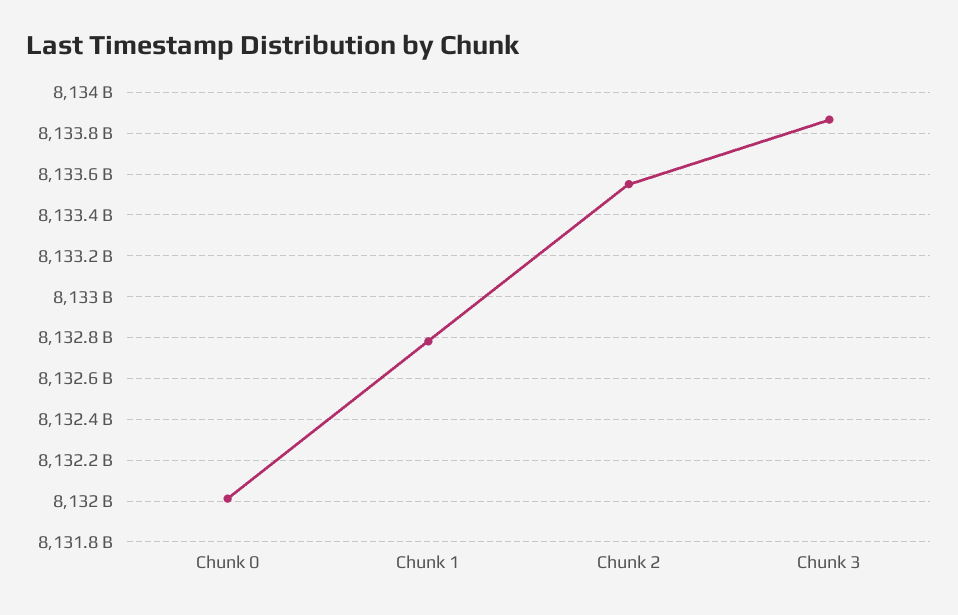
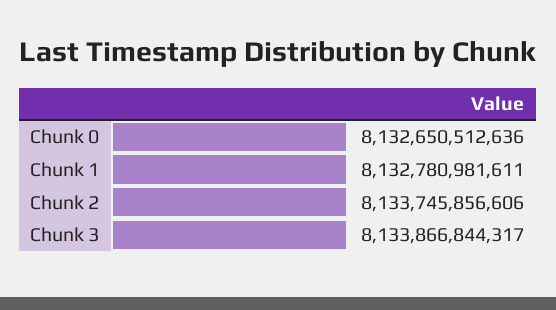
  {
-   "Chunk 0": 8132000000000,
+   "Chunk 0": 8132650512636,
    "Chunk 1": 8132780981611,
-   "Chunk 2": 8133550000000,
+   "Chunk 2": 8133745856606,
    "Chunk 3": 8133866844317
  }

